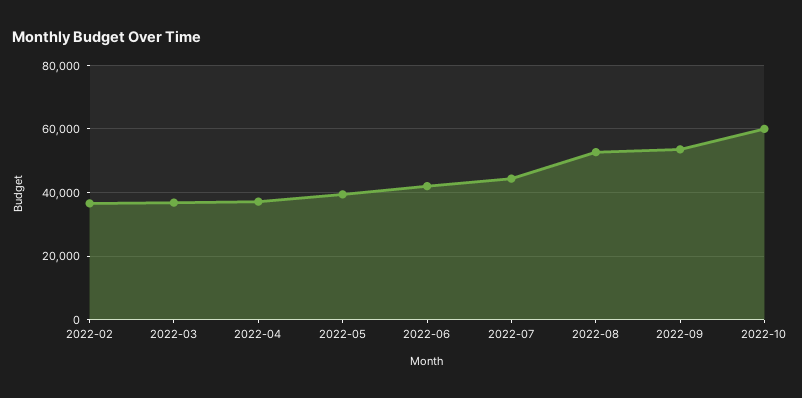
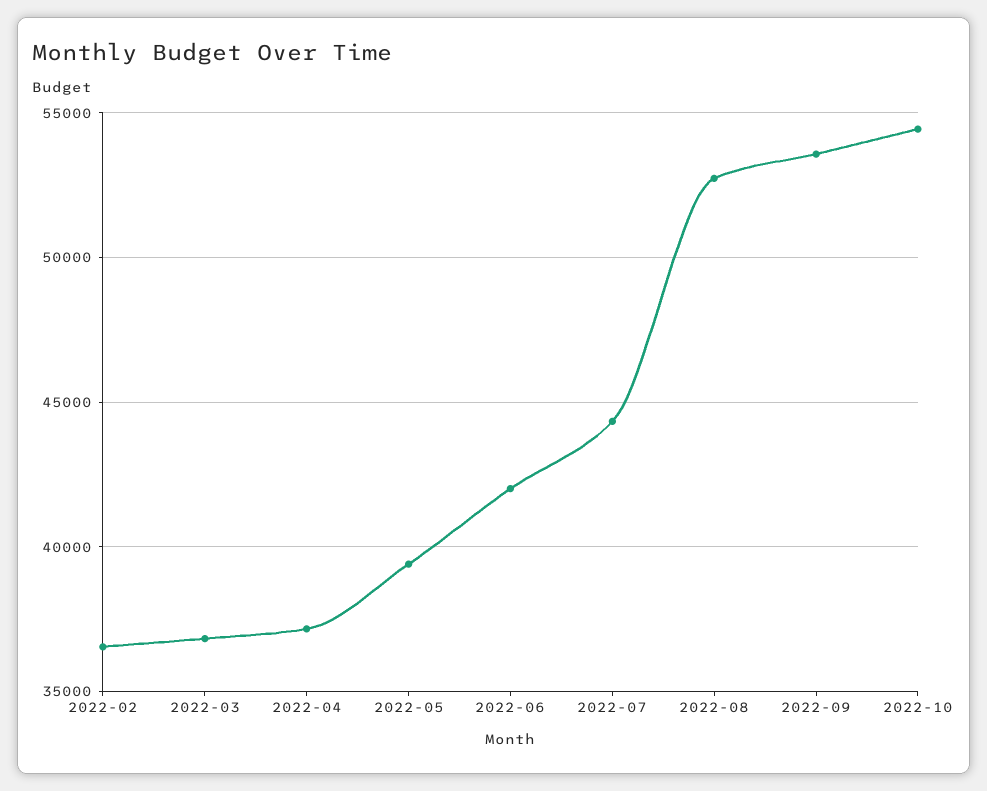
  {
    "2022-02": 36500,
    "2022-03": 37000,
    "2022-04": 37000,
    "2022-05": 39500,
    "2022-06": 42000,
    "2022-07": 44500,
    "2022-08": 52500,
    "2022-09": 53500,
-   "2022-10": 60000
+   "2022-10": 54500
  }

